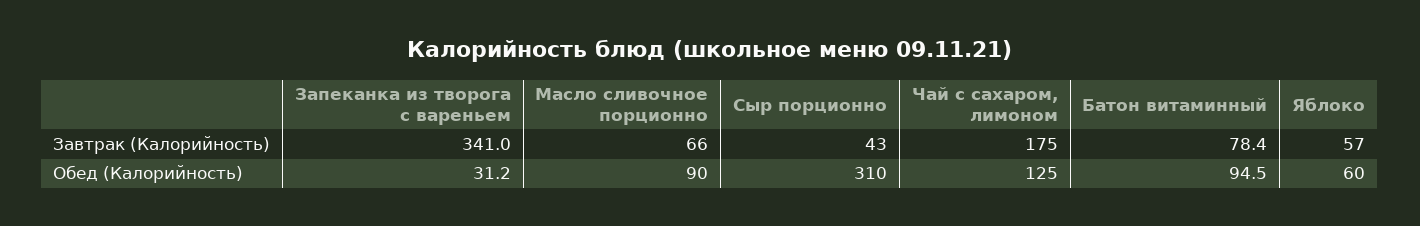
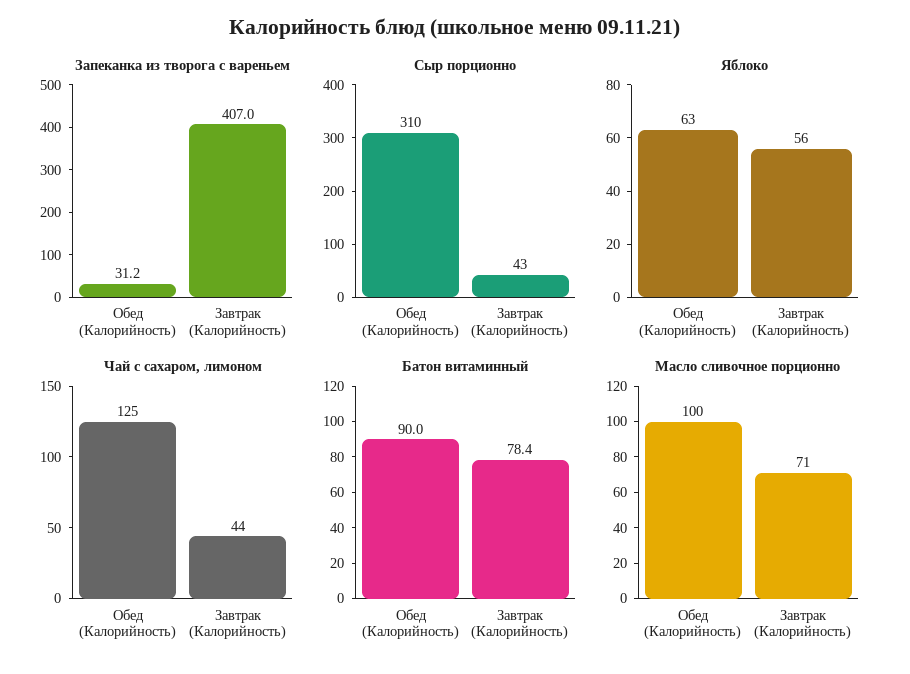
  {
    "Запеканка из творога с вареньем": {
-     "Завтрак (Калорийность)": 341,
+     "Завтрак (Калорийность)": 407,
      "Обед (Калорийность)": 31.2
    },
    "Масло сливочное порционно": {
-     "Завтрак (Калорийность)": 66,
+     "Завтрак (Калорийность)": 71,
-     "Обед (Калорийность)": 90
+     "Обед (Калорийность)": 100
    },
    "Сыр порционно": {
      "Завтрак (Калорийность)": 43,
      "Обед (Калорийность)": 310
    },
    "Чай с сахаром, лимоном": {
-     "Завтрак (Калорийность)": 175,
+     "Завтрак (Калорийность)": 44,
      "Обед (Калорийность)": 125
    },
    "Батон витаминный": {
      "Завтрак (Калорийность)": 78.4,
-     "Обед (Калорийность)": 94.5
+     "Обед (Калорийность)": 90
    },
    "Яблоко": {
-     "Завтрак (Калорийность)": 57,
+     "Завтрак (Калорийность)": 56,
-     "Обед (Калорийность)": 60
+     "Обед (Калорийность)": 63
    }
  }

